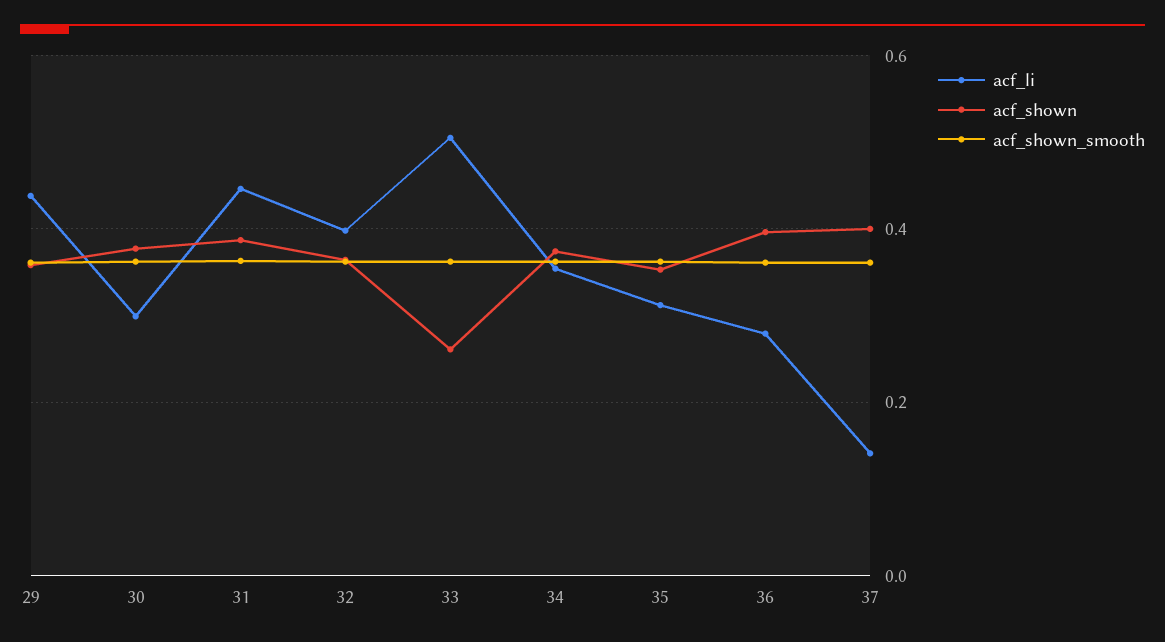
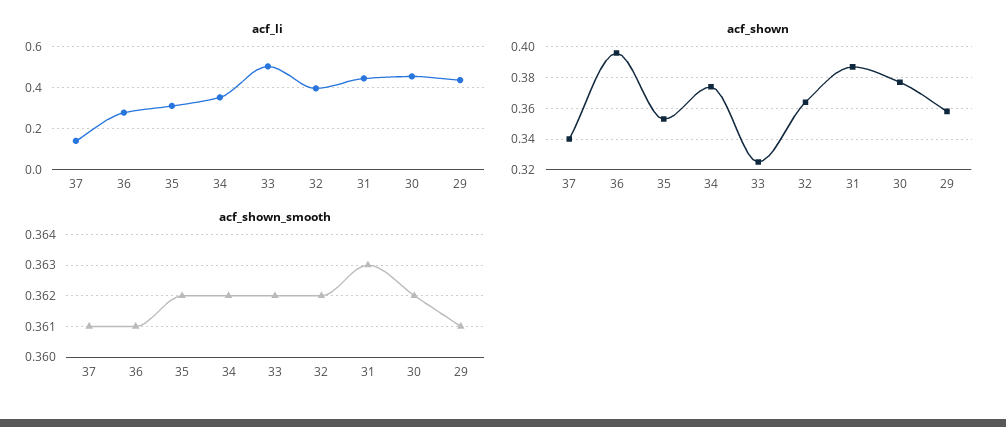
  {
    "acf_li": {
      "29": 0.44,
-     "30": 0.3,
+     "30": 0.45,
      "31": 0.44,
      "32": 0.4,
      "33": 0.5,
      "34": 0.36,
      "35": 0.32,
      "36": 0.28,
      "37": 0.14
    },
    "acf_shown": {
      "29": 0.36,
      "30": 0.375,
      "31": 0.385,
      "32": 0.365,
-     "33": 0.26,
+     "33": 0.325,
      "34": 0.375,
      "35": 0.355,
      "36": 0.395,
-     "37": 0.4
+     "37": 0.34
    },
    "acf_shown_smooth": {
      "29": 0.361,
      "30": 0.362,
      "31": 0.363,
      "32": 0.362,
      "33": 0.362,
      "34": 0.362,
      "35": 0.362,
      "36": 0.361,
      "37": 0.361
    }
  }

